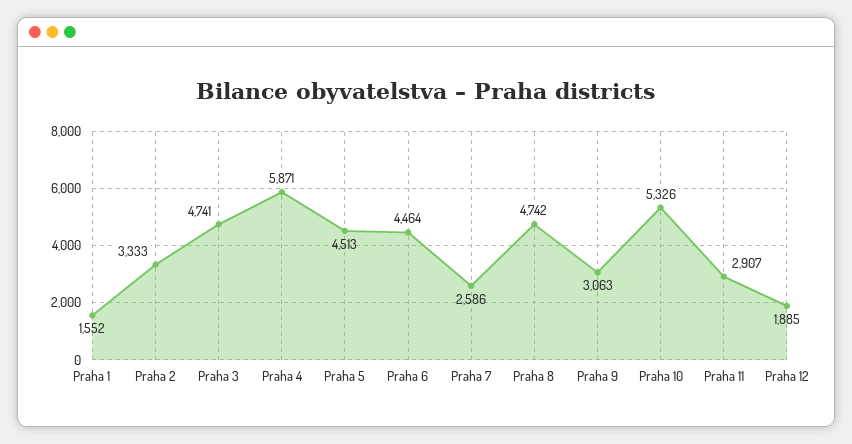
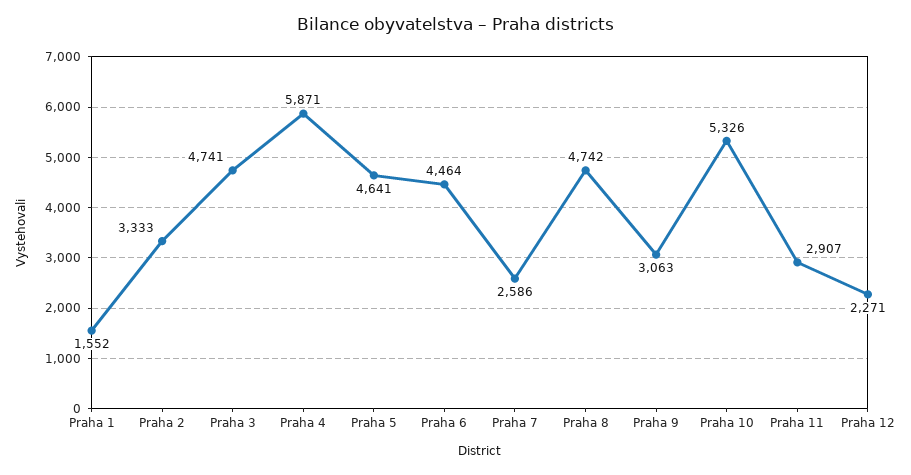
  {
    "Praha 1": 1552,
    "Praha 2": 3333,
    "Praha 3": 4741,
    "Praha 4": 5871,
-   "Praha 5": 4513,
+   "Praha 5": 4641,
    "Praha 6": 4464,
    "Praha 7": 2586,
    "Praha 8": 4742,
    "Praha 9": 3063,
    "Praha 10": 5326,
    "Praha 11": 2907,
-   "Praha 12": 1885
+   "Praha 12": 2271
  }

